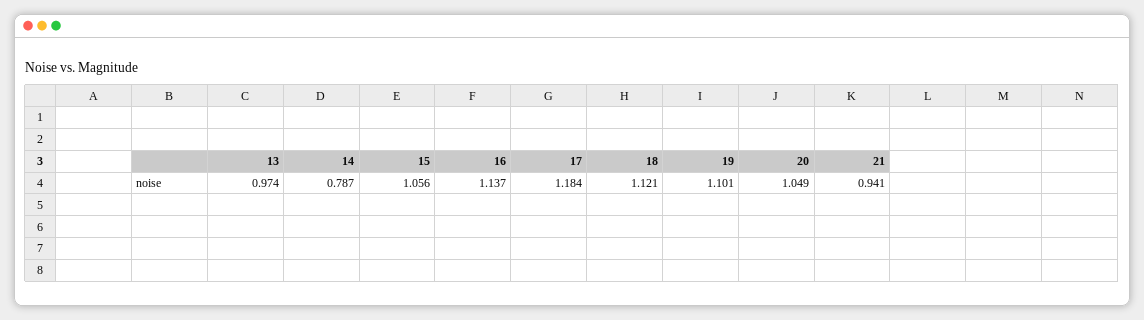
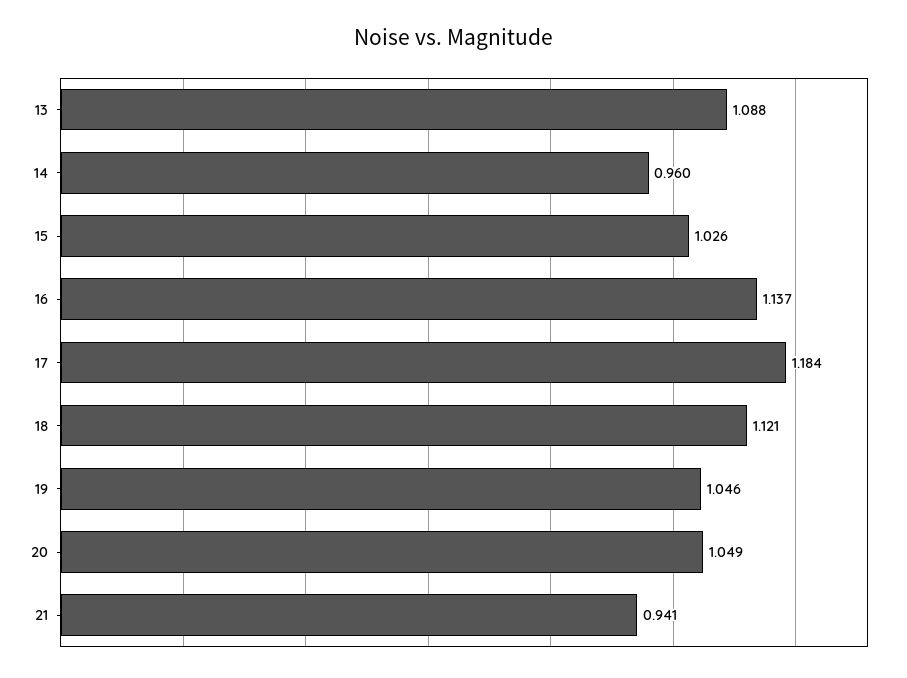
  {
-   "13": 0.974,
+   "13": 1.088,
-   "14": 0.787,
+   "14": 0.96,
-   "15": 1.056,
+   "15": 1.026,
    "16": 1.137,
    "17": 1.184,
    "18": 1.121,
-   "19": 1.101,
+   "19": 1.046,
    "20": 1.049,
    "21": 0.941
  }

